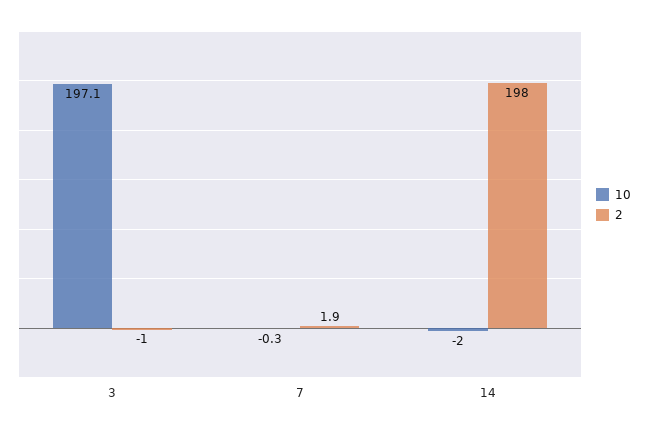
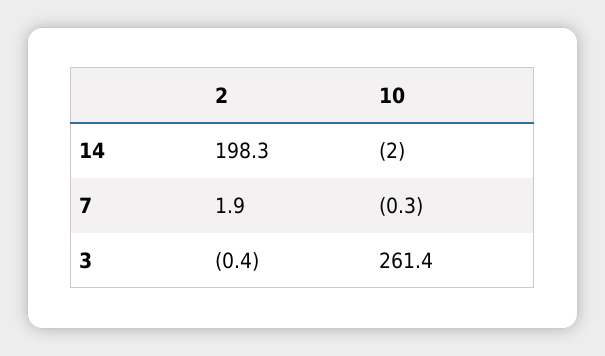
  {
    "10": {
-     "3": 197.1,
+     "3": 261.4,
      "7": -0.3,
      "14": -2
    },
    "2": {
-     "3": -1,
+     "3": -0.4,
      "7": 1.9,
-     "14": 198
+     "14": 198.3
    }
  }

